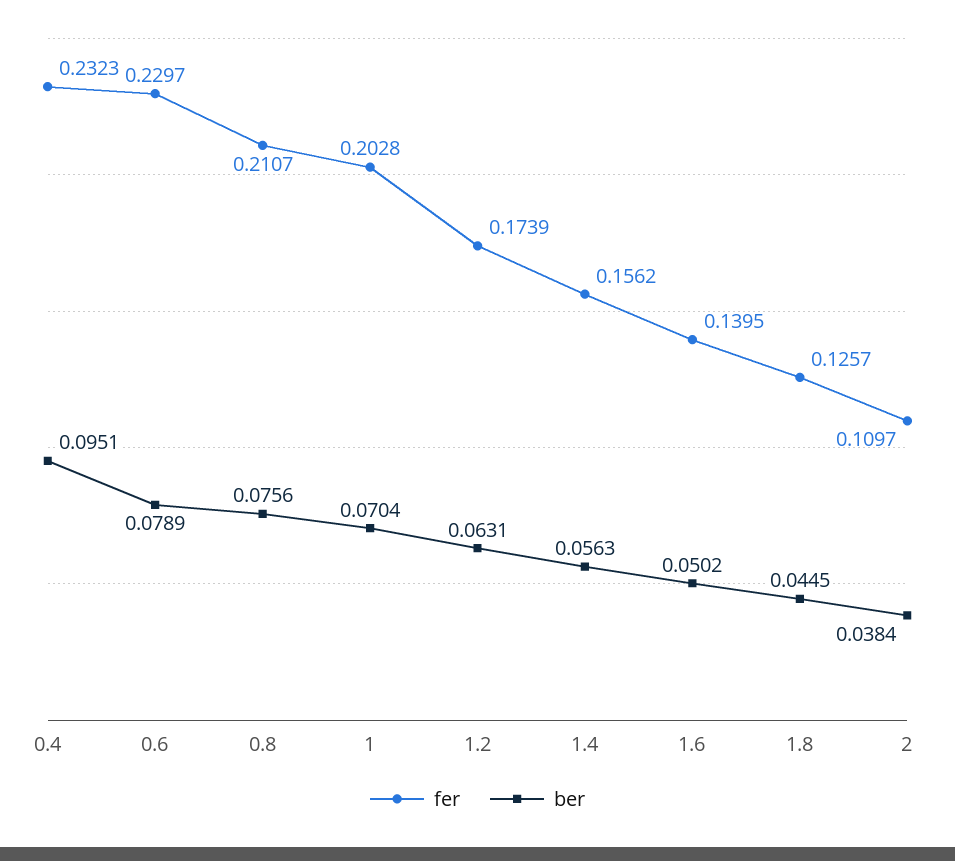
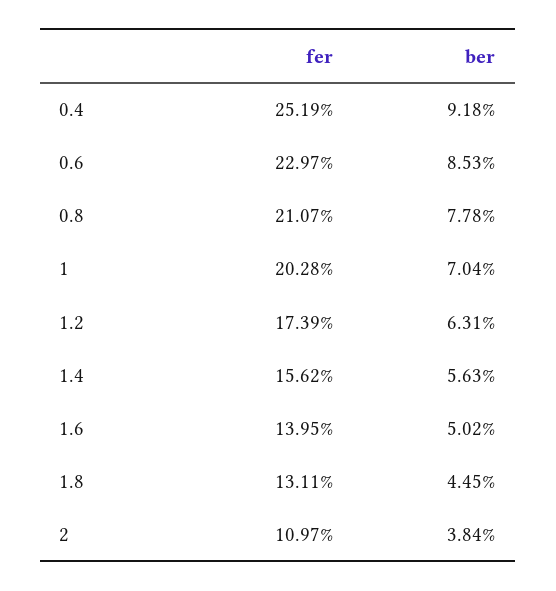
  {
    "fer": {
-     "0.4": 0.2323,
+     "0.4": 0.2519,
      "0.6": 0.2297,
      "0.8": 0.2107,
      "1": 0.2028,
      "1.2": 0.1739,
      "1.4": 0.1562,
      "1.6": 0.1395,
-     "1.8": 0.1257,
+     "1.8": 0.1311,
      "2": 0.1097
    },
    "ber": {
-     "0.4": 0.0951,
+     "0.4": 0.0918,
-     "0.6": 0.0789,
+     "0.6": 0.0853,
-     "0.8": 0.0756,
+     "0.8": 0.0778,
      "1": 0.0704,
      "1.2": 0.0631,
      "1.4": 0.0563,
      "1.6": 0.0502,
      "1.8": 0.0445,
      "2": 0.0384
    }
  }

